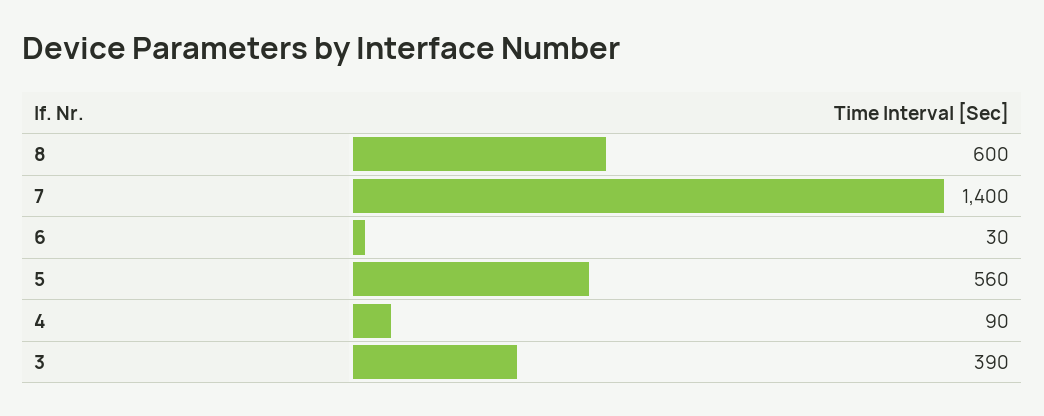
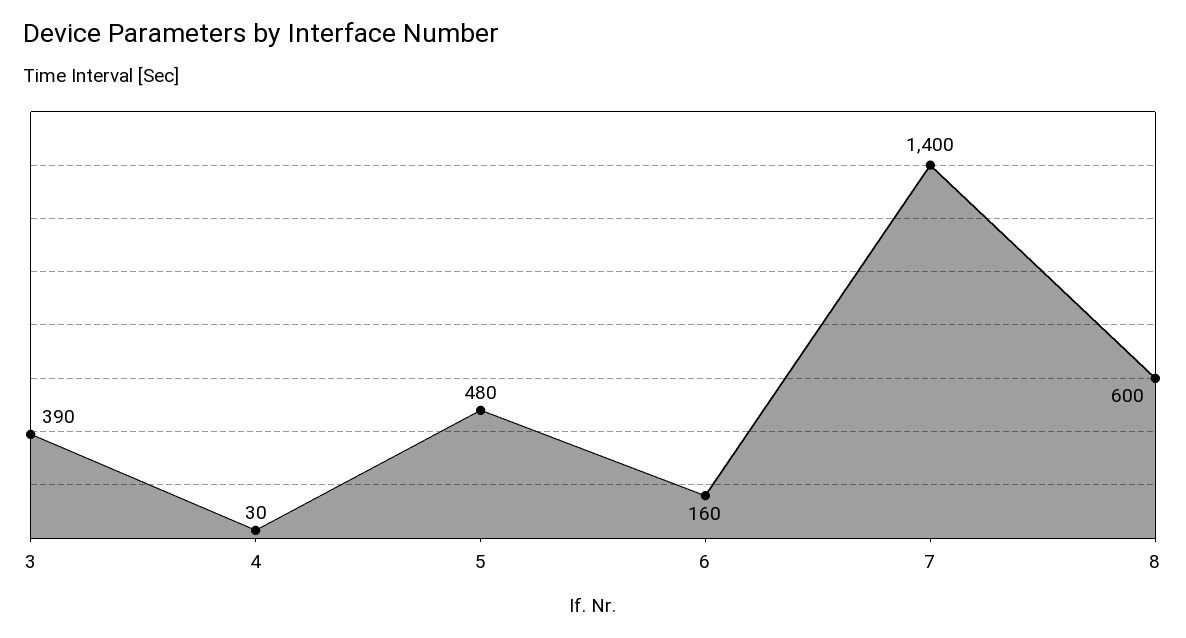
  {
    "8": 600,
    "7": 1400,
-   "6": 30,
+   "6": 160,
-   "5": 560,
+   "5": 480,
-   "4": 90,
+   "4": 30,
    "3": 390
  }

